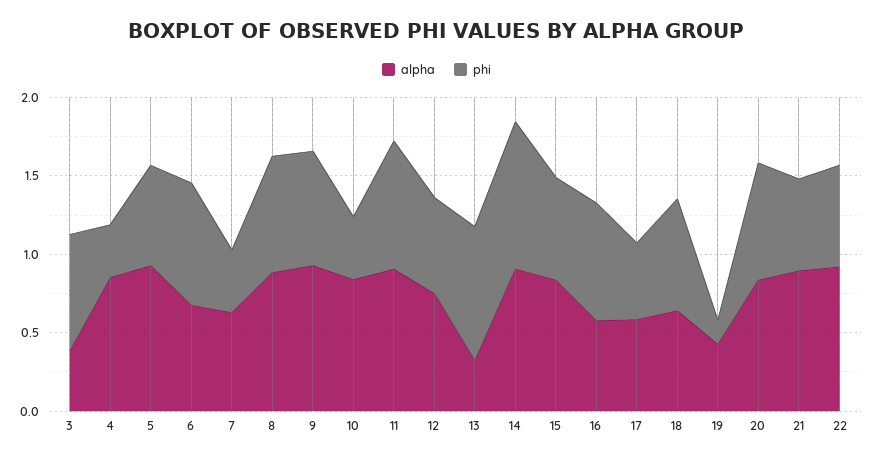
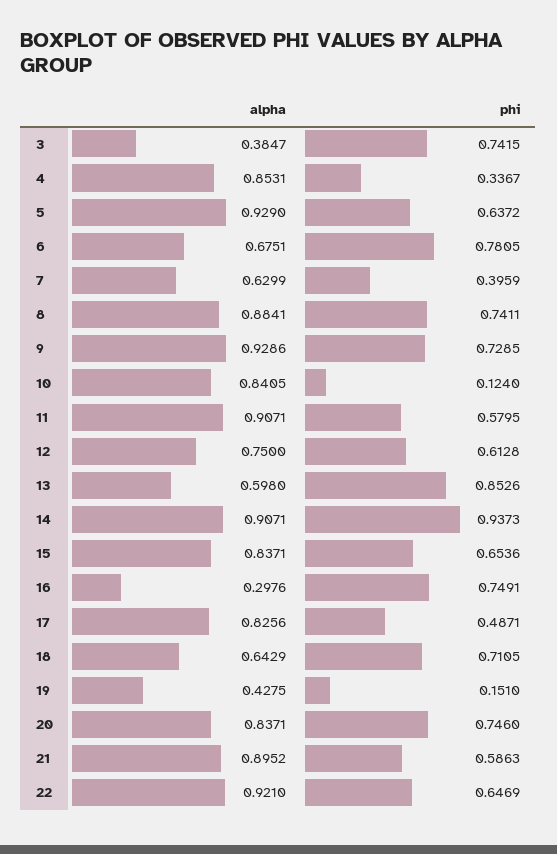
  {
    "alpha": {
      "3": 0.3847,
      "4": 0.8531,
      "5": 0.929,
      "6": 0.6751,
      "7": 0.6299,
      "8": 0.8841,
      "9": 0.9286,
      "10": 0.8405,
      "11": 0.9071,
      "12": 0.75,
-     "13": 0.3,
+     "13": 0.598,
      "14": 0.9071,
      "15": 0.8371,
-     "16": 0.6,
+     "16": 0.2976,
-     "17": 0.6,
+     "17": 0.8256,
      "18": 0.6429,
      "19": 0.4275,
      "20": 0.8371,
      "21": 0.8952,
      "22": 0.921
    },
    "phi": {
      "3": 0.7415,
      "4": 0.3367,
      "5": 0.6372,
      "6": 0.7805,
      "7": 0.3959,
      "8": 0.7411,
      "9": 0.7285,
-     "10": 0.4,
+     "10": 0.124,
-     "11": 0.8,
+     "11": 0.5795,
      "12": 0.6128,
      "13": 0.8526,
      "14": 0.9373,
      "15": 0.6536,
      "16": 0.7491,
      "17": 0.4871,
      "18": 0.7105,
      "19": 0.151,
      "20": 0.746,
      "21": 0.5863,
      "22": 0.6469
    }
  }

